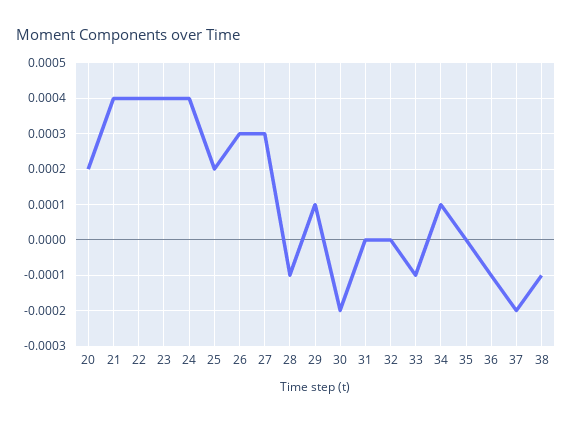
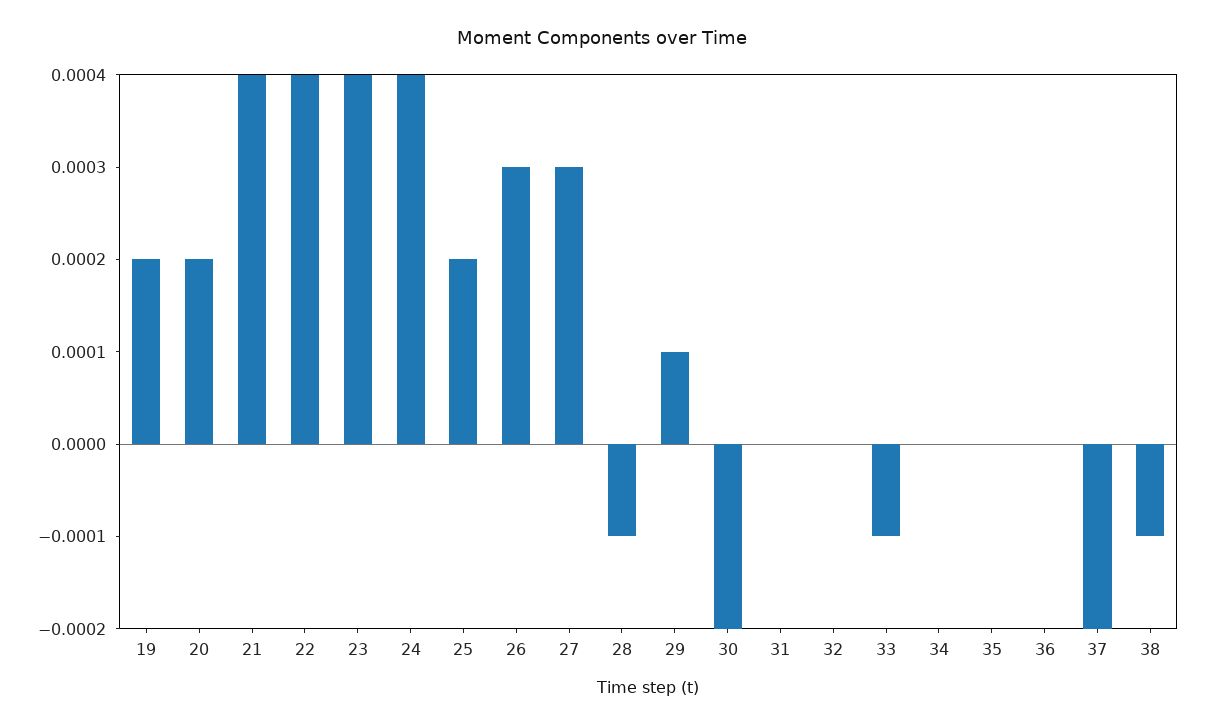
  {
    "20": 0.0002,
    "21": 0.0004,
    "22": 0.0004,
    "23": 0.0004,
    "24": 0.0004,
    "25": 0.0002,
    "26": 0.0003,
    "27": 0.0003,
    "28": -0.0001,
    "29": 0.0001,
    "30": -0.0002,
    "31": 0,
    "32": 0,
    "33": -0.0001,
-   "34": 0.0001,
+   "34": 0,
    "35": 0,
-   "36": -0.0001,
+   "36": 0,
    "37": -0.0002,
-   "38": -0.0001
+   "38": -0.0001,
+   "19": 0.0002
  }

